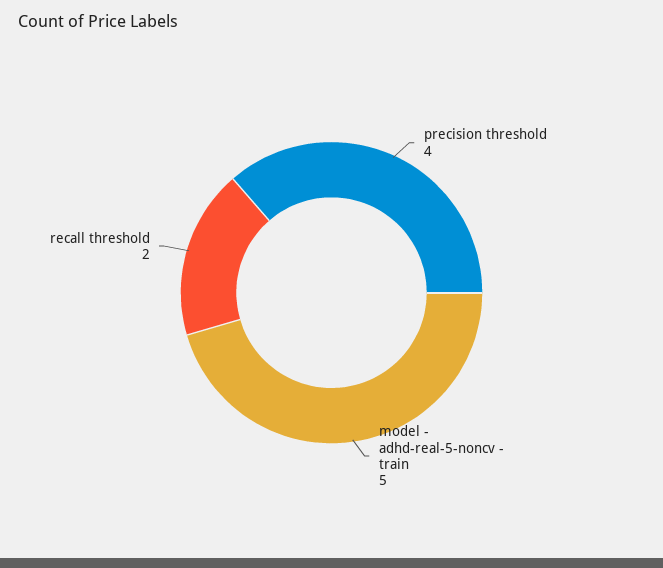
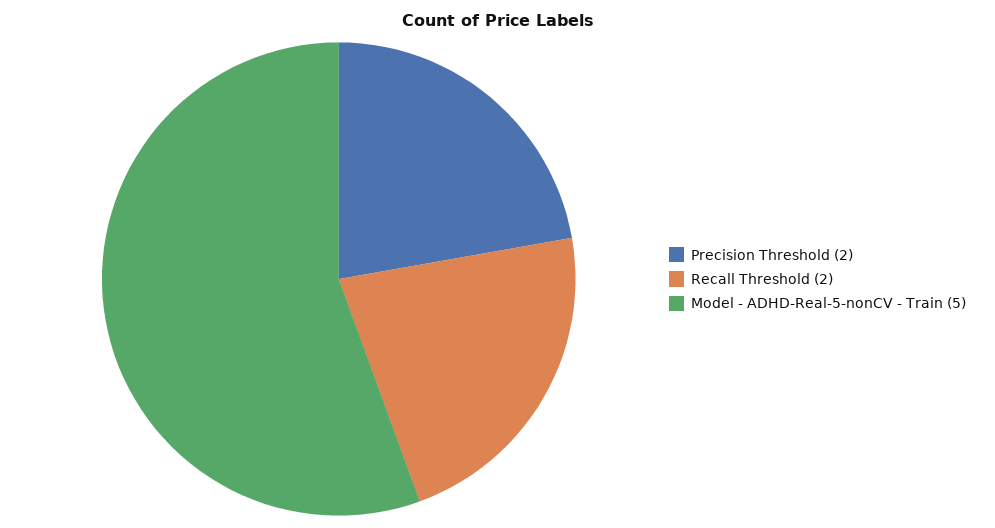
  {
-   "precision threshold": 4,
+   "precision threshold": 2,
    "model - adhd-real-5-noncv - train": 5,
    "recall threshold": 2
  }

